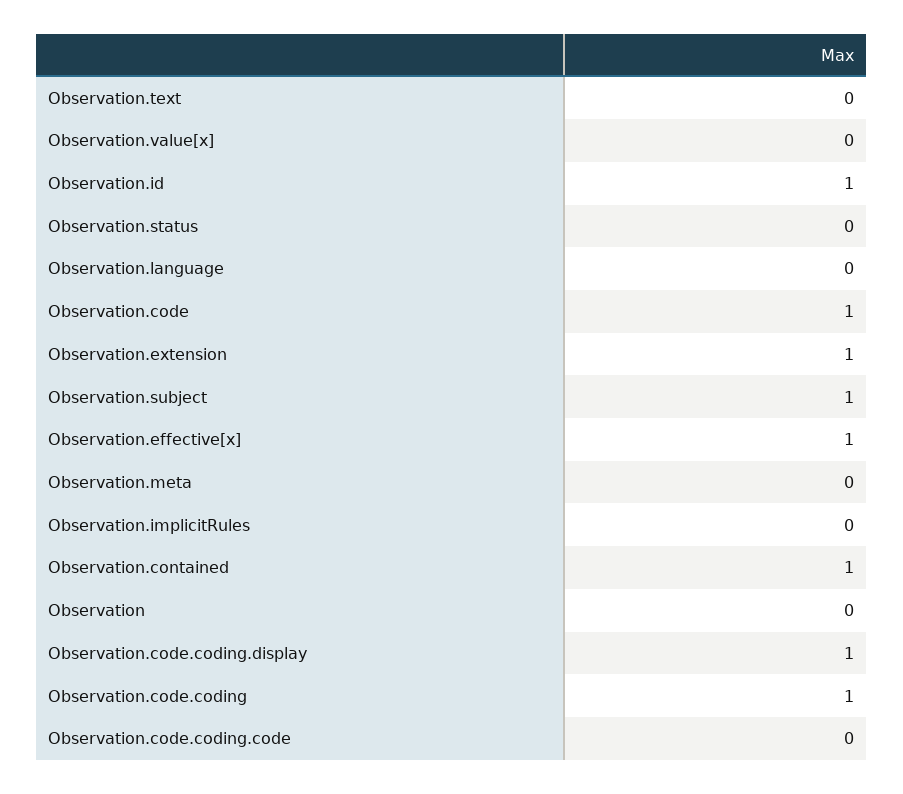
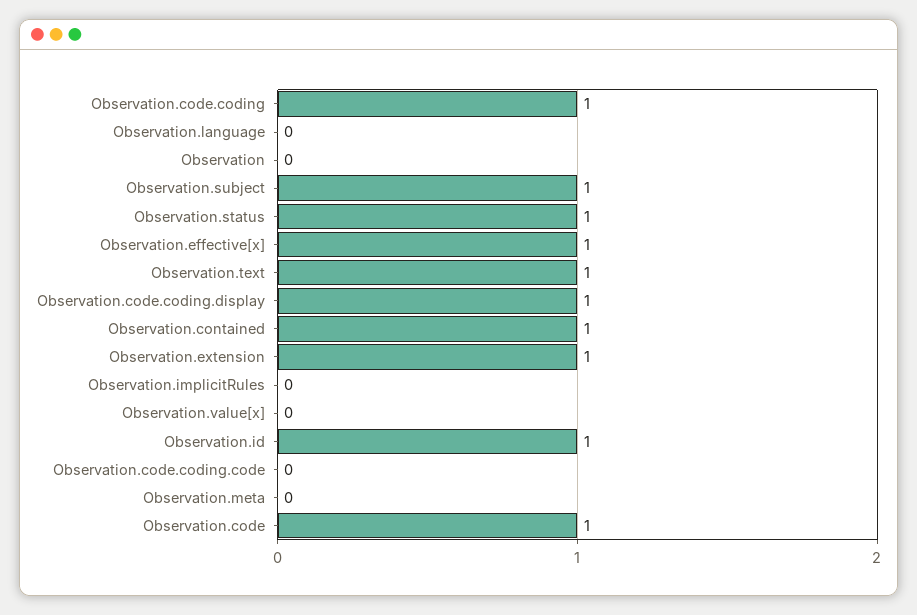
  {
-   "Observation.text": 0,
+   "Observation.text": 1,
    "Observation.value[x]": 0,
    "Observation.id": 1,
-   "Observation.status": 0,
+   "Observation.status": 1,
    "Observation.language": 0,
    "Observation.code": 1,
    "Observation.extension": 1,
    "Observation.subject": 1,
    "Observation.effective[x]": 1,
    "Observation.meta": 0,
    "Observation.implicitRules": 0,
    "Observation.contained": 1,
    "Observation": 0,
    "Observation.code.coding.display": 1,
    "Observation.code.coding": 1,
    "Observation.code.coding.code": 0
  }

